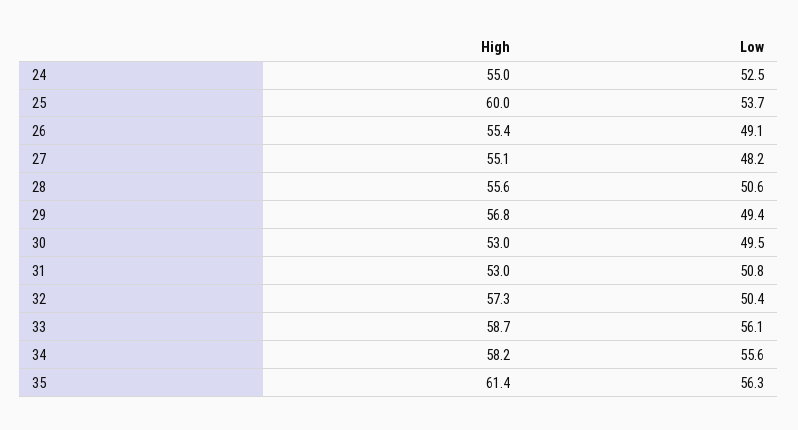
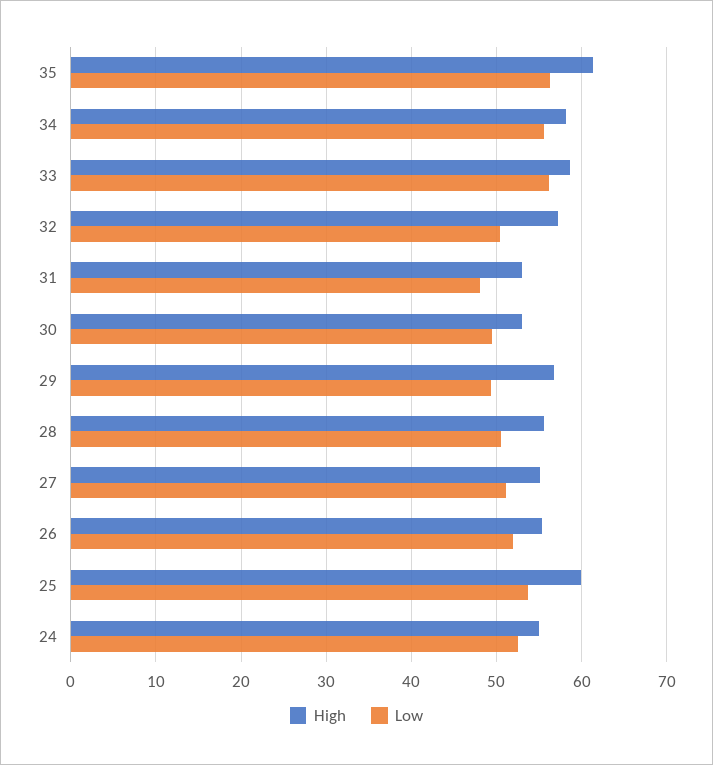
  {
    "High": {
      "24": 55,
      "25": 60,
      "26": 55.4,
      "27": 55.1,
      "28": 55.6,
      "29": 56.8,
      "30": 53,
      "31": 53,
      "32": 57.3,
      "33": 58.7,
      "34": 58.2,
      "35": 61.4
    },
    "Low": {
      "24": 52.5,
      "25": 53.7,
-     "26": 49.1,
+     "26": 52,
-     "27": 48.2,
+     "27": 51,
      "28": 50.6,
      "29": 49.4,
      "30": 49.5,
-     "31": 50.8,
+     "31": 48,
      "32": 50.4,
      "33": 56.1,
      "34": 55.6,
      "35": 56.3
    }
  }

